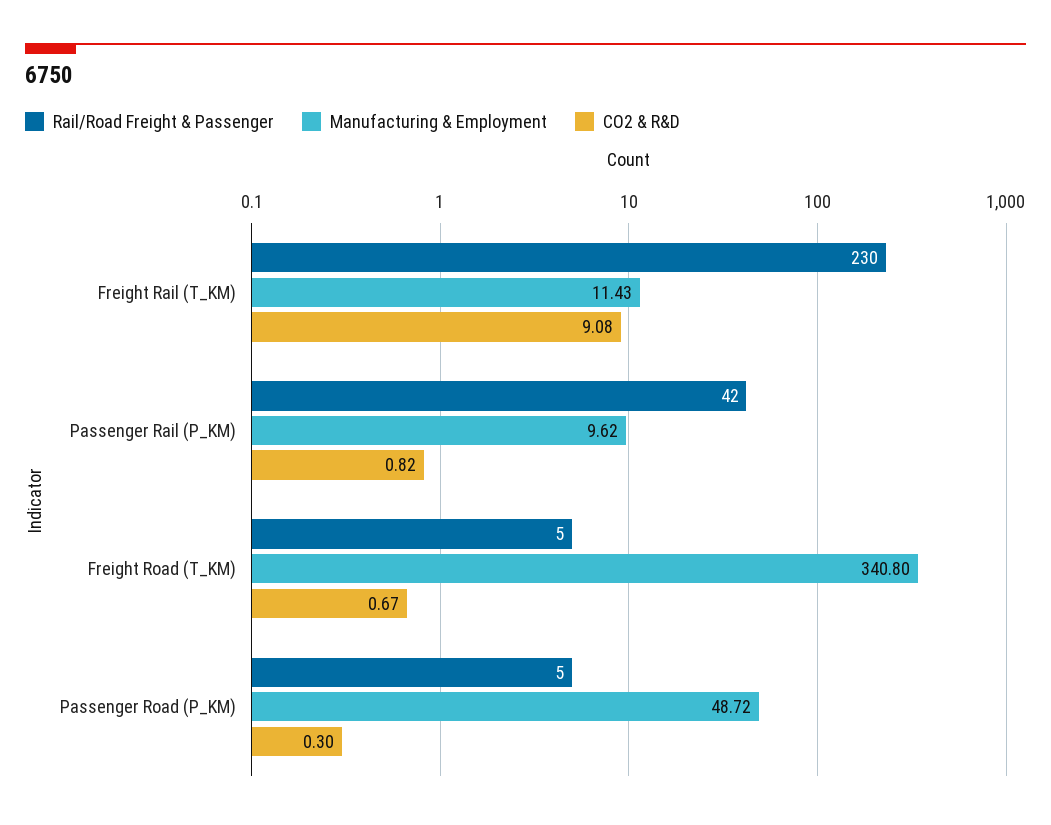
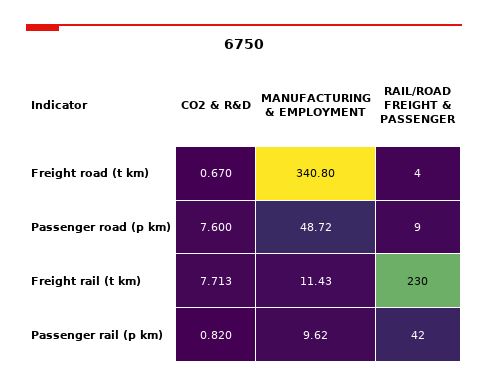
  {
    "Rail/Road Freight & Passenger": {
      "Freight Rail (T_KM)": 230,
      "Passenger Rail (P_KM)": 42,
-     "Freight Road (T_KM)": 5,
+     "Freight Road (T_KM)": 4,
-     "Passenger Road (P_KM)": 5
+     "Passenger Road (P_KM)": 9
    },
    "Manufacturing & Employment": {
      "Freight Rail (T_KM)": 11.43,
      "Passenger Rail (P_KM)": 9.62,
      "Freight Road (T_KM)": 340.8,
      "Passenger Road (P_KM)": 48.72
    },
    "CO2 & R&D": {
-     "Freight Rail (T_KM)": 9.08,
+     "Freight Rail (T_KM)": 7.713,
      "Passenger Rail (P_KM)": 0.82,
      "Freight Road (T_KM)": 0.67,
-     "Passenger Road (P_KM)": 0.3
+     "Passenger Road (P_KM)": 7.6
    }
  }

